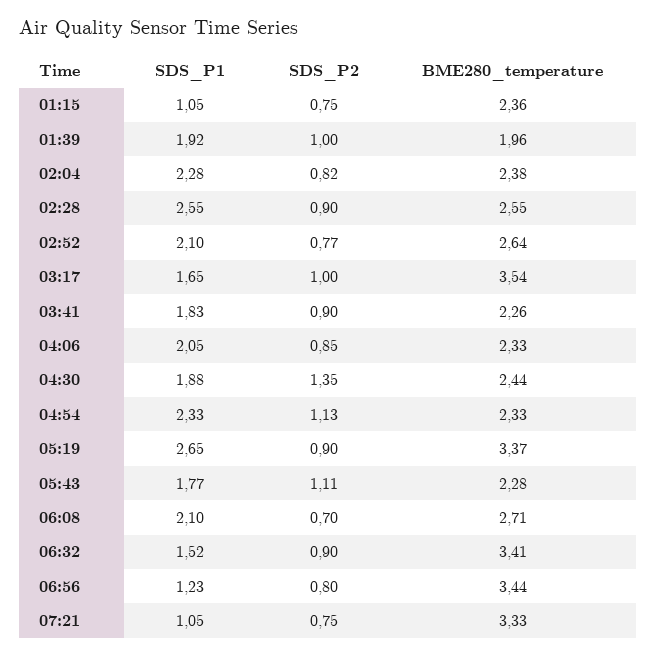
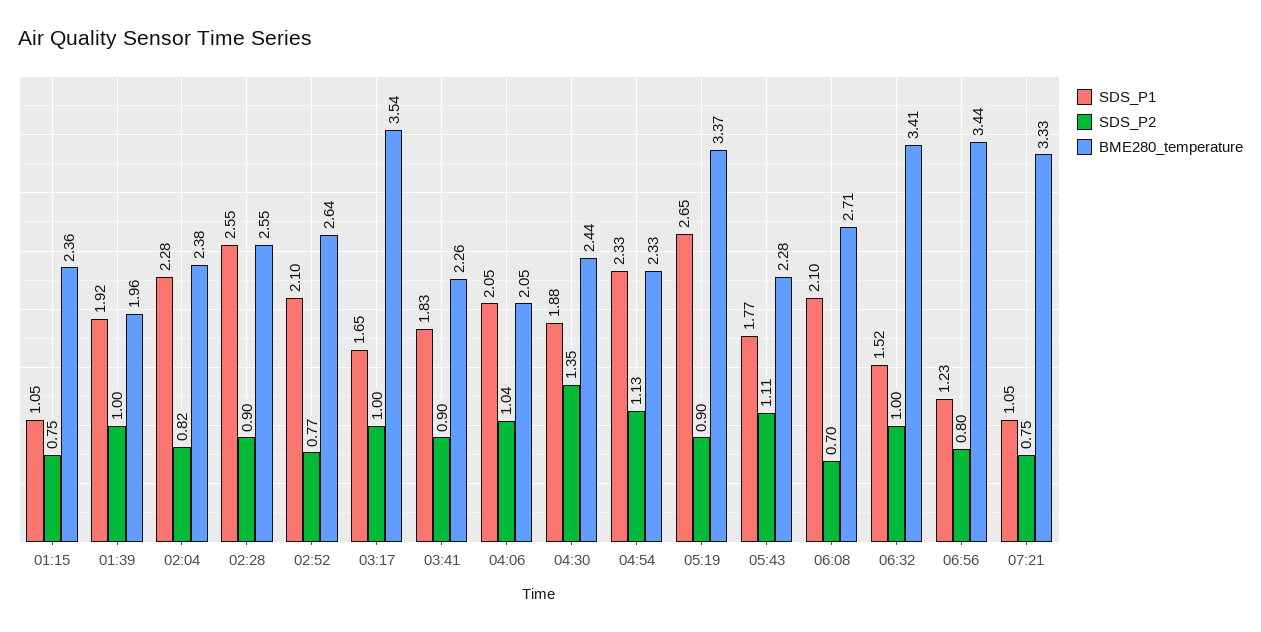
  {
    "SDS_P1": {
      "01:15": 1.05,
      "01:39": 1.92,
      "02:04": 2.28,
      "02:28": 2.55,
      "02:52": 2.1,
      "03:17": 1.65,
      "03:41": 1.83,
      "04:06": 2.05,
      "04:30": 1.88,
      "04:54": 2.33,
      "05:19": 2.65,
      "05:43": 1.77,
      "06:08": 2.1,
      "06:32": 1.52,
      "06:56": 1.23,
      "07:21": 1.05
    },
    "SDS_P2": {
      "01:15": 0.75,
      "01:39": 1,
      "02:04": 0.82,
      "02:28": 0.9,
      "02:52": 0.77,
      "03:17": 1,
      "03:41": 0.9,
-     "04:06": 0.85,
+     "04:06": 1.04,
      "04:30": 1.35,
      "04:54": 1.13,
      "05:19": 0.9,
      "05:43": 1.11,
      "06:08": 0.7,
-     "06:32": 0.9,
+     "06:32": 1,
      "06:56": 0.8,
      "07:21": 0.75
    },
    "BME280_temperature": {
      "01:15": 2.36,
      "01:39": 1.96,
      "02:04": 2.38,
      "02:28": 2.55,
      "02:52": 2.64,
      "03:17": 3.54,
      "03:41": 2.26,
-     "04:06": 2.33,
+     "04:06": 2.05,
      "04:30": 2.44,
      "04:54": 2.33,
      "05:19": 3.37,
      "05:43": 2.28,
      "06:08": 2.71,
      "06:32": 3.41,
      "06:56": 3.44,
      "07:21": 3.33
    }
  }

